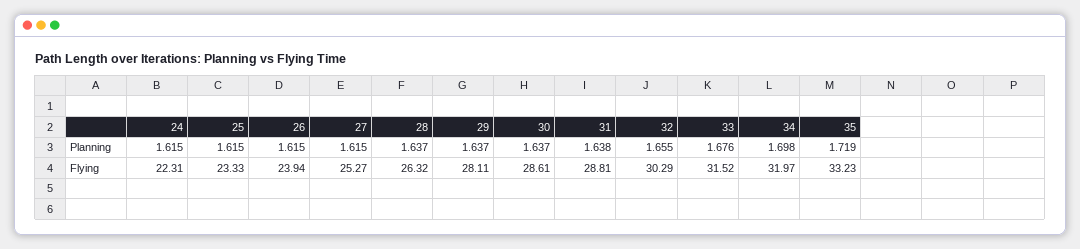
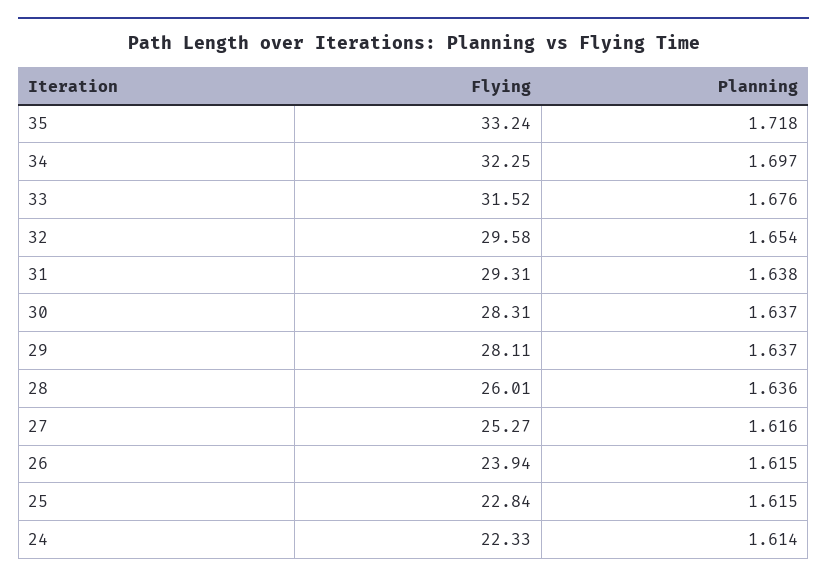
  {
    "24": {
-     "Planning": 1.615,
+     "Planning": 1.614,
-     "Flying": 22.31
+     "Flying": 22.33
    },
    "25": {
      "Planning": 1.615,
-     "Flying": 23.33
+     "Flying": 22.84
    },
    "26": {
      "Planning": 1.615,
      "Flying": 23.94
    },
    "27": {
-     "Planning": 1.615,
+     "Planning": 1.616,
      "Flying": 25.27
    },
    "28": {
-     "Planning": 1.637,
+     "Planning": 1.636,
-     "Flying": 26.32
+     "Flying": 26.01
    },
    "29": {
      "Planning": 1.637,
      "Flying": 28.11
    },
    "30": {
      "Planning": 1.637,
-     "Flying": 28.61
+     "Flying": 28.31
    },
    "31": {
      "Planning": 1.638,
-     "Flying": 28.81
+     "Flying": 29.31
    },
    "32": {
-     "Planning": 1.655,
+     "Planning": 1.654,
-     "Flying": 30.29
+     "Flying": 29.58
    },
    "33": {
      "Planning": 1.676,
      "Flying": 31.52
    },
    "34": {
-     "Planning": 1.698,
+     "Planning": 1.697,
-     "Flying": 31.97
+     "Flying": 32.25
    },
    "35": {
-     "Planning": 1.719,
+     "Planning": 1.718,
-     "Flying": 33.23
+     "Flying": 33.24
    }
  }

